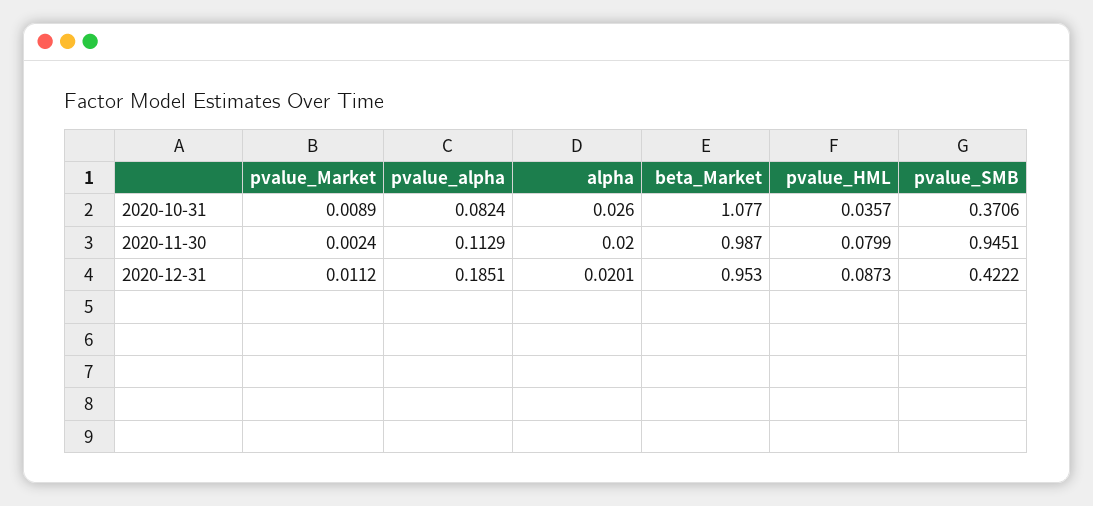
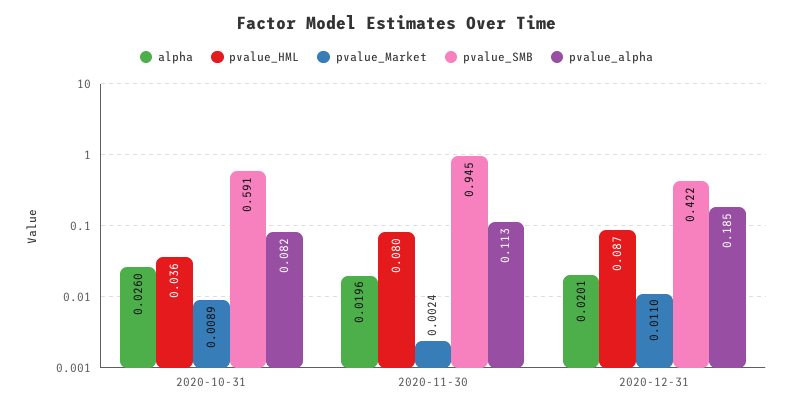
  {
    "pvalue_Market": {
      "2020-10-31": 0.0089,
      "2020-11-30": 0.0024,
-     "2020-12-31": 0.0112
+     "2020-12-31": 0.011
    },
    "pvalue_alpha": {
      "2020-10-31": 0.0824,
      "2020-11-30": 0.1129,
      "2020-12-31": 0.1851
    },
    "alpha": {
      "2020-10-31": 0.026,
-     "2020-11-30": 0.02,
+     "2020-11-30": 0.0196,
      "2020-12-31": 0.0201
    },
-   "beta_Market": {
-     "2020-10-31": 1.077,
-     "2020-11-30": 0.987,
-     "2020-12-31": 0.953
-   },
    "pvalue_HML": {
      "2020-10-31": 0.0357,
      "2020-11-30": 0.0799,
      "2020-12-31": 0.0873
    },
    "pvalue_SMB": {
-     "2020-10-31": 0.3706,
+     "2020-10-31": 0.591,
      "2020-11-30": 0.9451,
      "2020-12-31": 0.4222
    }
  }

